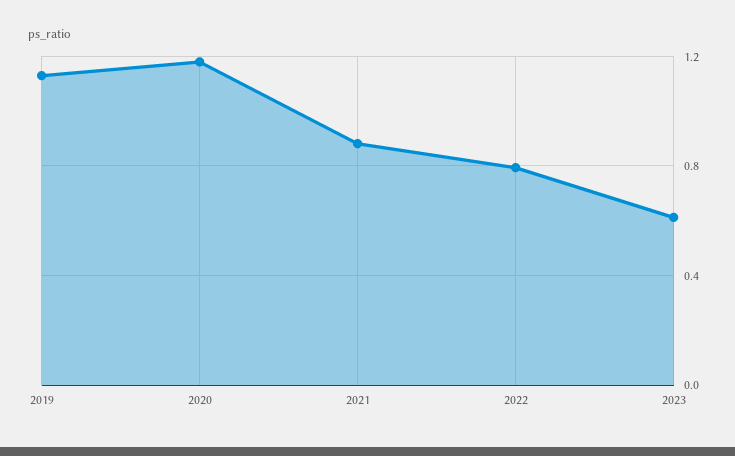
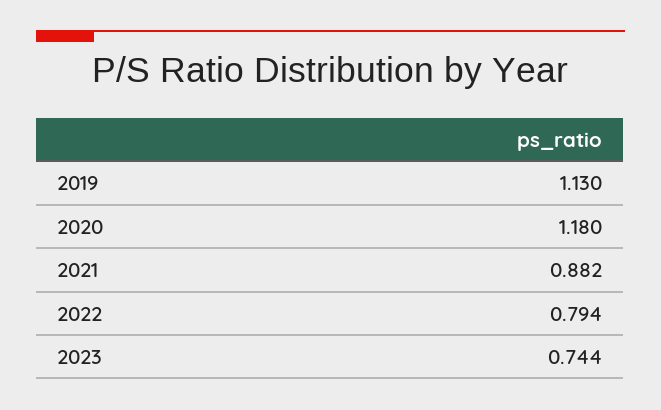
  {
    "2019": 1.13,
    "2020": 1.18,
    "2021": 0.882,
    "2022": 0.794,
-   "2023": 0.6
+   "2023": 0.744
  }

